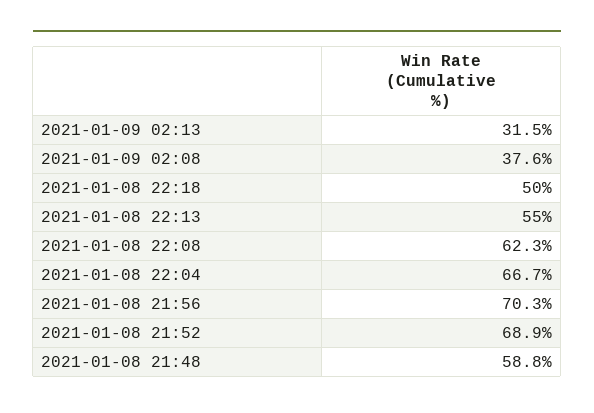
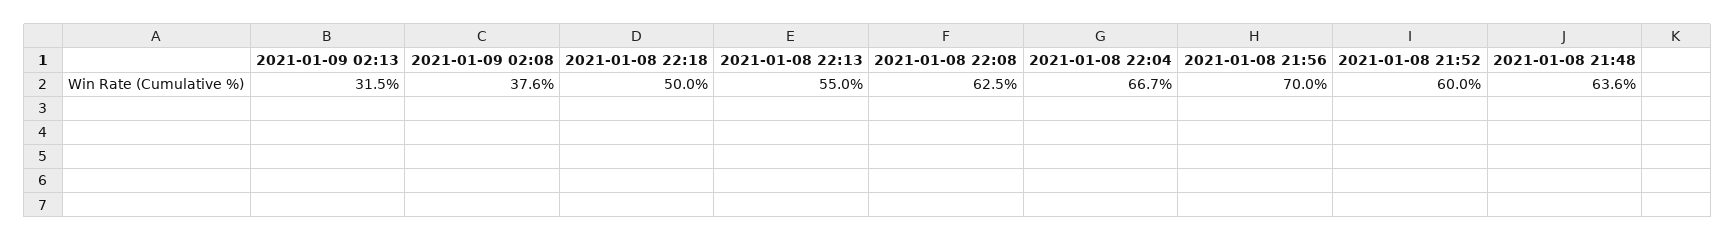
  {
    "2021-01-09 02:13": 31.5,
    "2021-01-09 02:08": 37.6,
    "2021-01-08 22:18": 50,
    "2021-01-08 22:13": 55,
-   "2021-01-08 22:08": 62.3,
+   "2021-01-08 22:08": 62.5,
    "2021-01-08 22:04": 66.7,
-   "2021-01-08 21:56": 70.3,
+   "2021-01-08 21:56": 70,
-   "2021-01-08 21:52": 68.9,
+   "2021-01-08 21:52": 60,
-   "2021-01-08 21:48": 58.8
+   "2021-01-08 21:48": 63.6
  }

